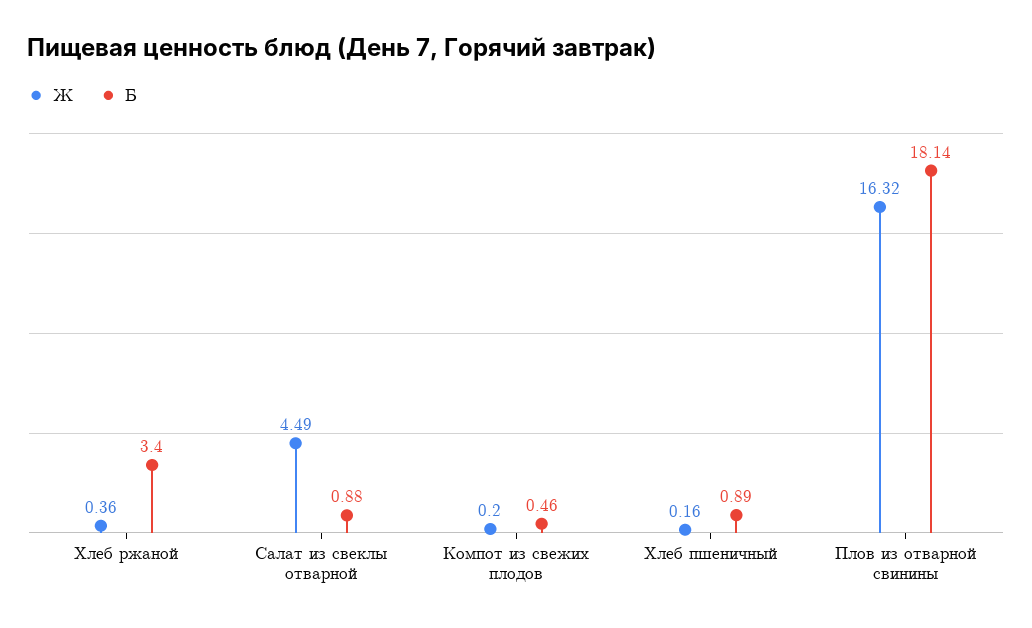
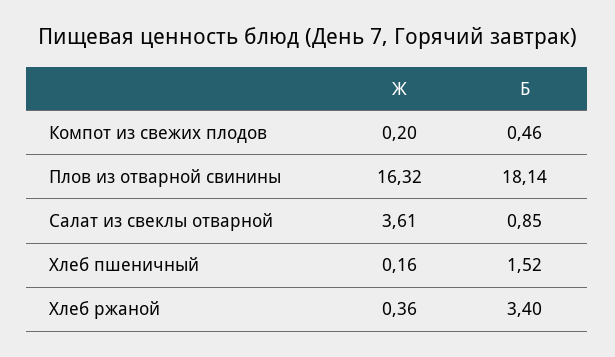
  {
    "Ж": {
      "Хлеб ржаной": 0.36,
-     "Салат из свеклы отварной": 4.49,
+     "Салат из свеклы отварной": 3.61,
      "Компот из свежих плодов": 0.2,
      "Хлеб пшеничный": 0.16,
      "Плов из отварной свинины": 16.32
    },
    "Б": {
      "Хлеб ржаной": 3.4,
-     "Салат из свеклы отварной": 0.88,
+     "Салат из свеклы отварной": 0.85,
      "Компот из свежих плодов": 0.46,
-     "Хлеб пшеничный": 0.89,
+     "Хлеб пшеничный": 1.52,
      "Плов из отварной свинины": 18.14
    }
  }

